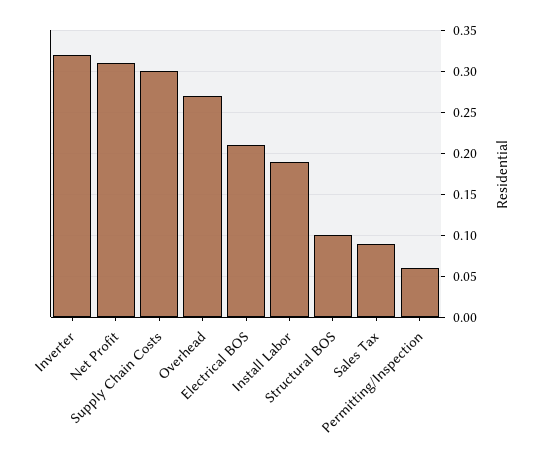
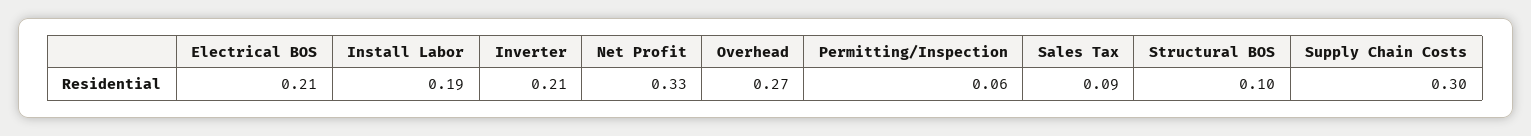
  {
-   "Inverter": 0.32,
+   "Inverter": 0.21,
-   "Net Profit": 0.31,
+   "Net Profit": 0.33,
    "Supply Chain Costs": 0.3,
    "Overhead": 0.27,
    "Electrical BOS": 0.21,
    "Install Labor": 0.19,
    "Structural BOS": 0.1,
    "Sales Tax": 0.09,
    "Permitting/Inspection": 0.06
  }

